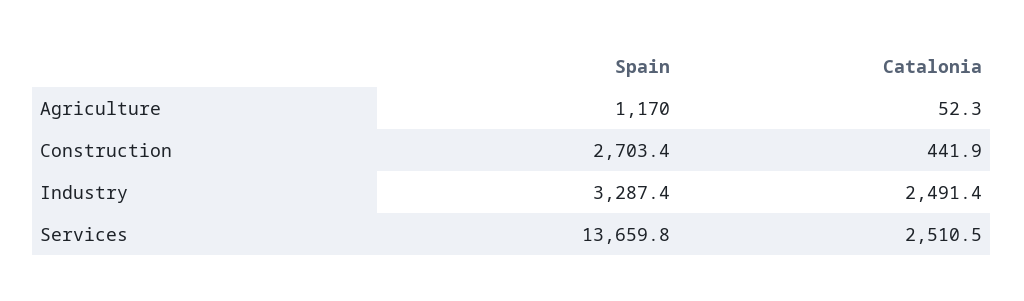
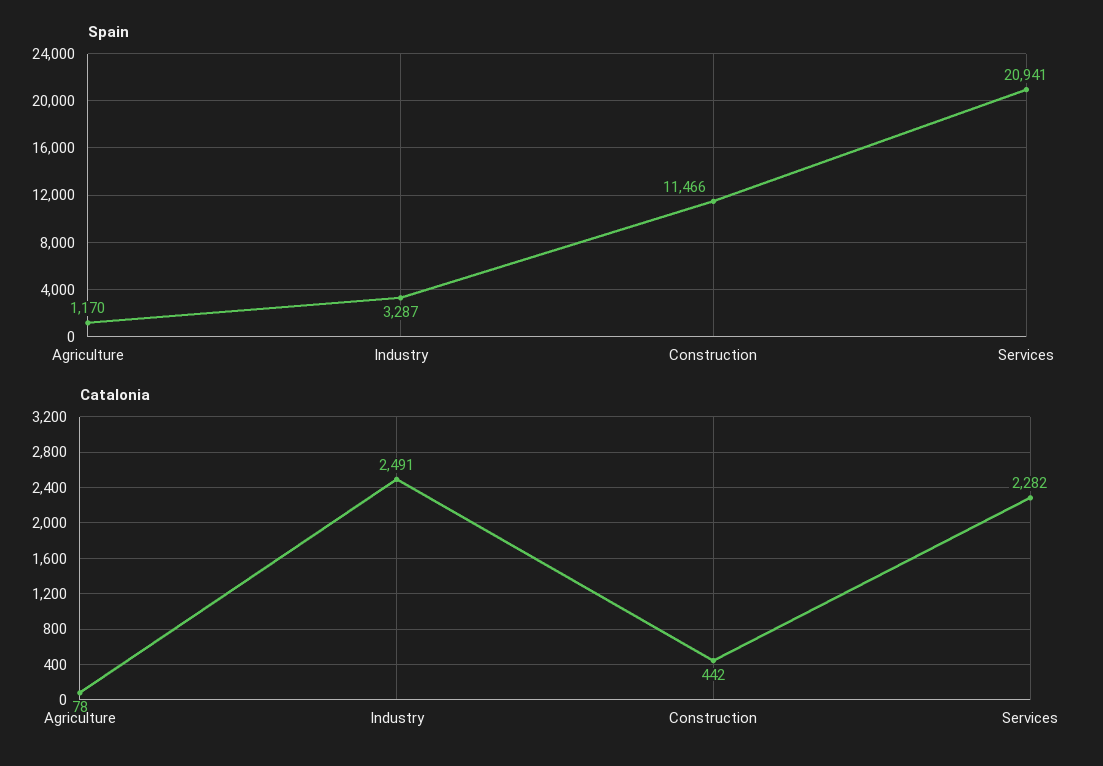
  {
    "Spain": {
      "Agriculture": 1170,
-     "Construction": 2703.4,
+     "Construction": 11466,
      "Industry": 3287.4,
-     "Services": 13659.8
+     "Services": 20941
    },
    "Catalonia": {
-     "Agriculture": 52.3,
+     "Agriculture": 78,
      "Construction": 441.9,
      "Industry": 2491.4,
-     "Services": 2510.5
+     "Services": 2282
    }
  }

